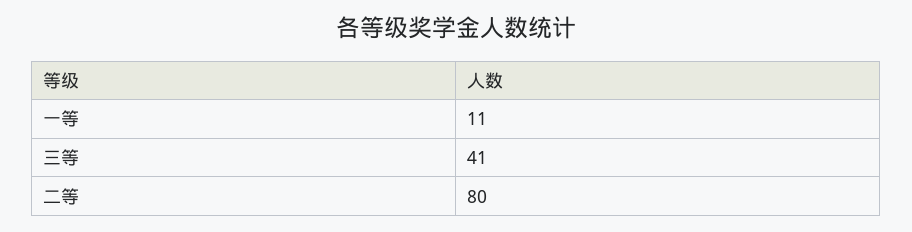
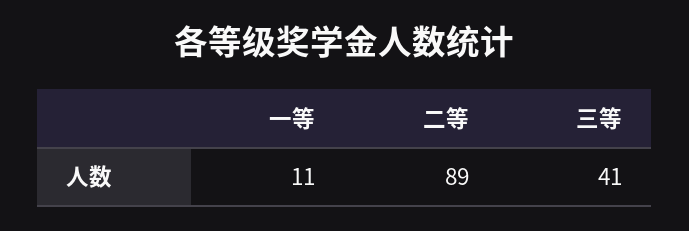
  {
    "一等": 11,
    "三等": 41,
-   "二等": 80
+   "二等": 89
  }

